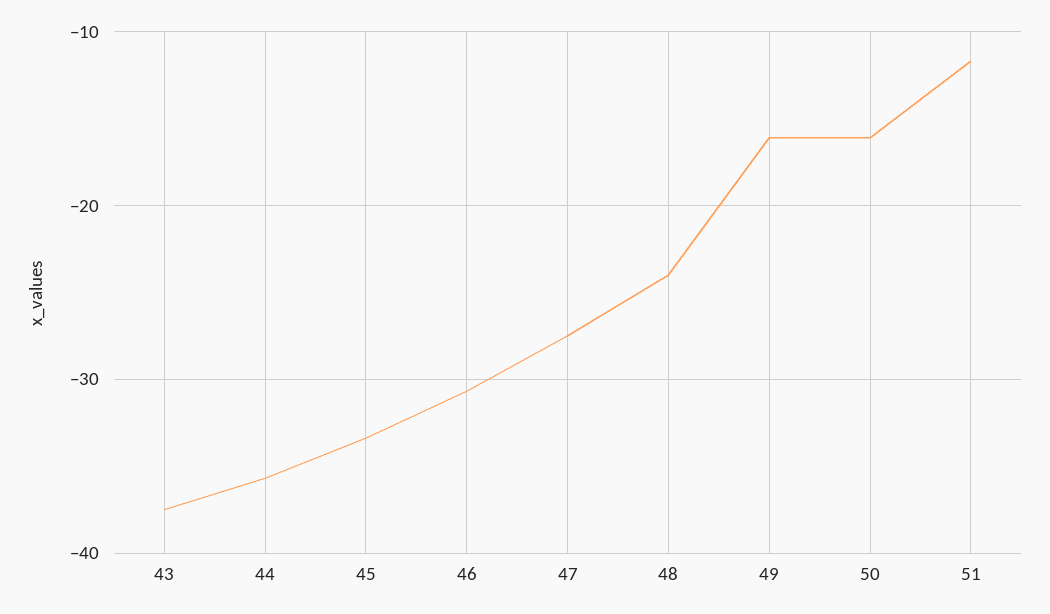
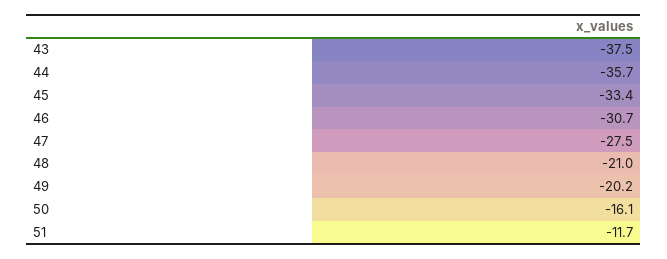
  {
    "43": -37.5,
    "44": -35.7,
    "45": -33.4,
    "46": -30.7,
    "47": -27.5,
-   "48": -24,
+   "48": -21,
-   "49": -16,
+   "49": -20.2,
    "50": -16.1,
    "51": -11.7
  }

